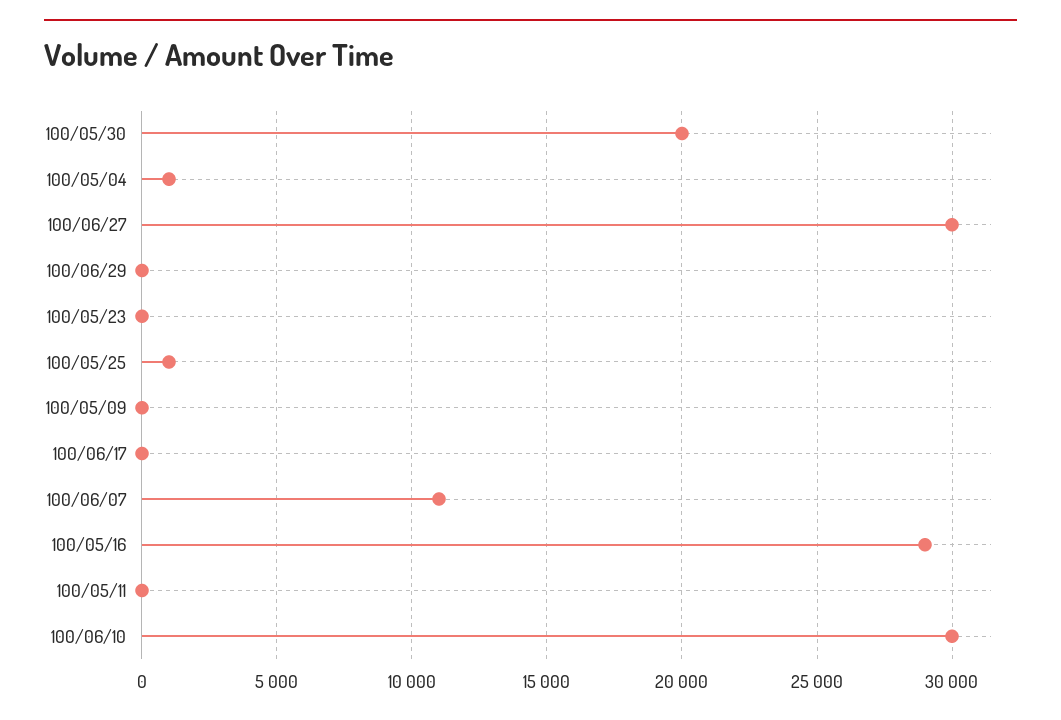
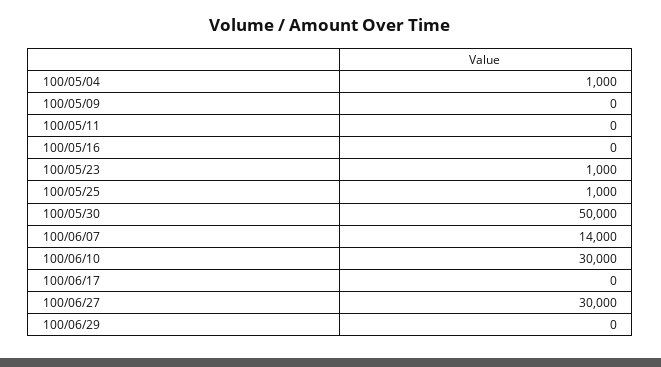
  {
-   "100/05/30": 20000,
+   "100/05/30": 50000,
    "100/05/04": 1000,
    "100/06/27": 30000,
    "100/06/29": 0,
-   "100/05/23": 0,
+   "100/05/23": 1000,
    "100/05/25": 1000,
    "100/05/09": 0,
    "100/06/17": 0,
-   "100/06/07": 11000,
+   "100/06/07": 14000,
-   "100/05/16": 29000,
+   "100/05/16": 0,
    "100/05/11": 0,
    "100/06/10": 30000
  }

